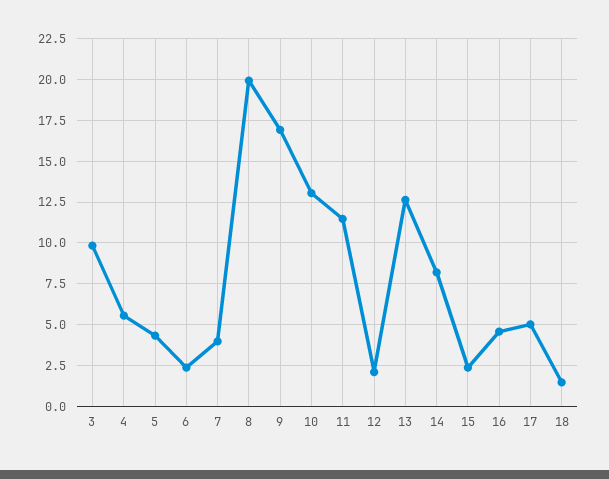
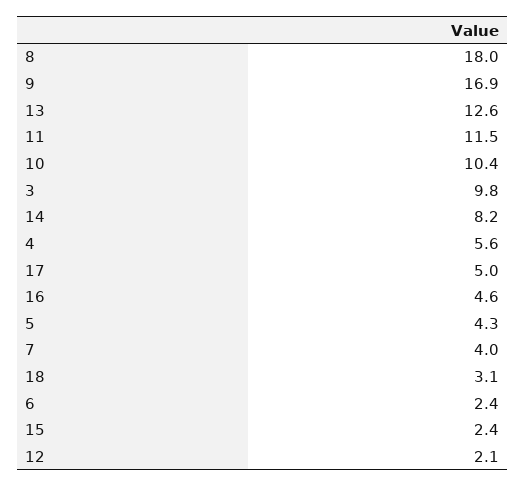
  {
    "3": 9.8,
    "4": 5.6,
    "5": 4.3,
    "6": 2.4,
    "7": 4,
-   "8": 20,
+   "8": 18,
    "9": 16.9,
-   "10": 13,
+   "10": 10.4,
    "11": 11.5,
    "12": 2.1,
    "13": 12.6,
    "14": 8.2,
    "15": 2.4,
    "16": 4.6,
    "17": 5,
-   "18": 1.5
+   "18": 3.1
  }

